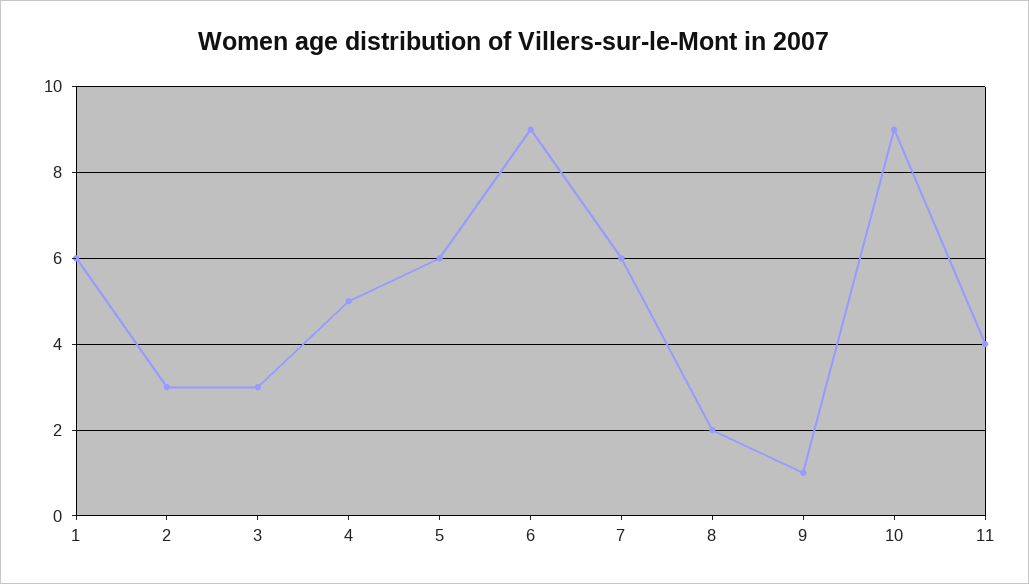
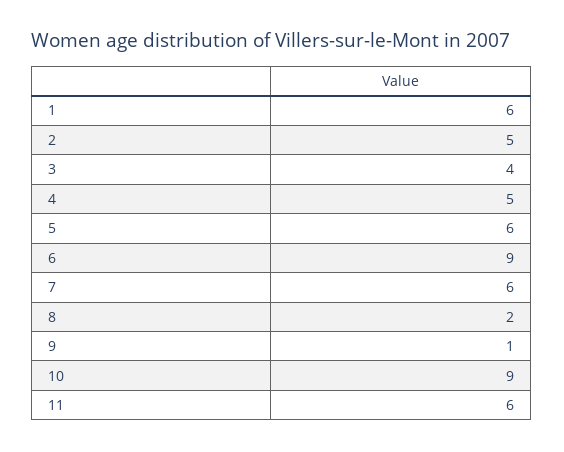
  {
    "1": 6,
-   "2": 3,
+   "2": 5,
-   "3": 3,
+   "3": 4,
    "4": 5,
    "5": 6,
    "6": 9,
    "7": 6,
    "8": 2,
    "9": 1,
    "10": 9,
-   "11": 4
+   "11": 6
  }

